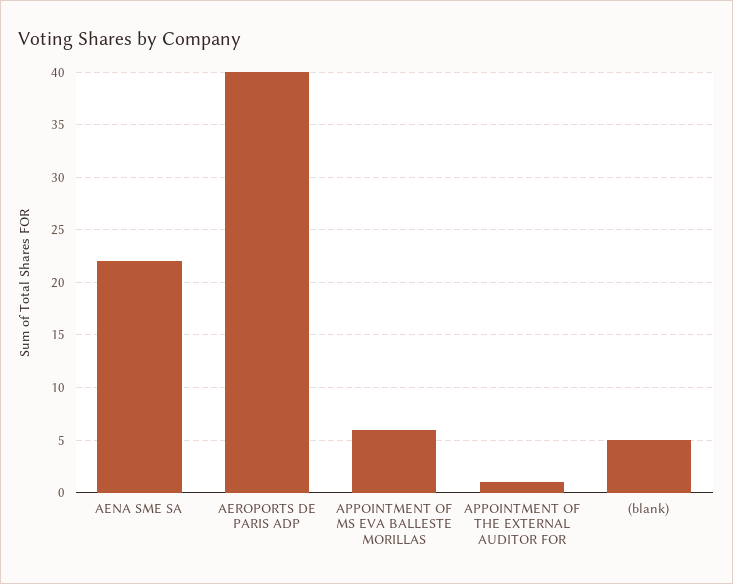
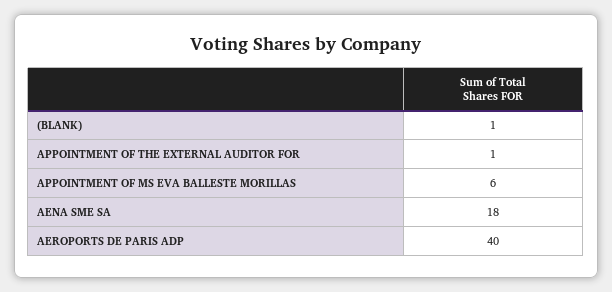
  {
-   "AENA SME SA": 22,
+   "AENA SME SA": 18,
    "AEROPORTS DE PARIS ADP": 40,
    "APPOINTMENT OF MS EVA BALLESTE MORILLAS": 6,
    "APPOINTMENT OF THE EXTERNAL AUDITOR FOR": 1,
-   "(blank)": 5
+   "(blank)": 1
  }

